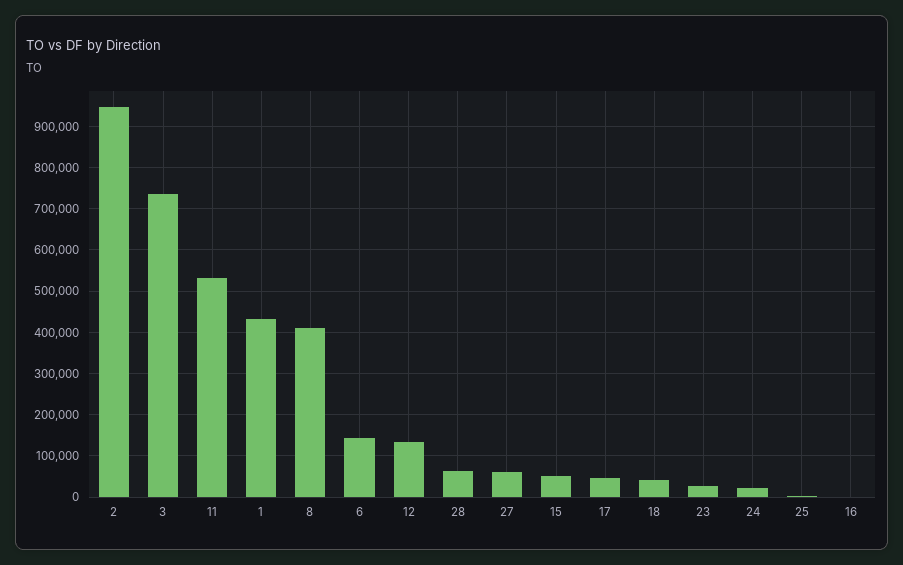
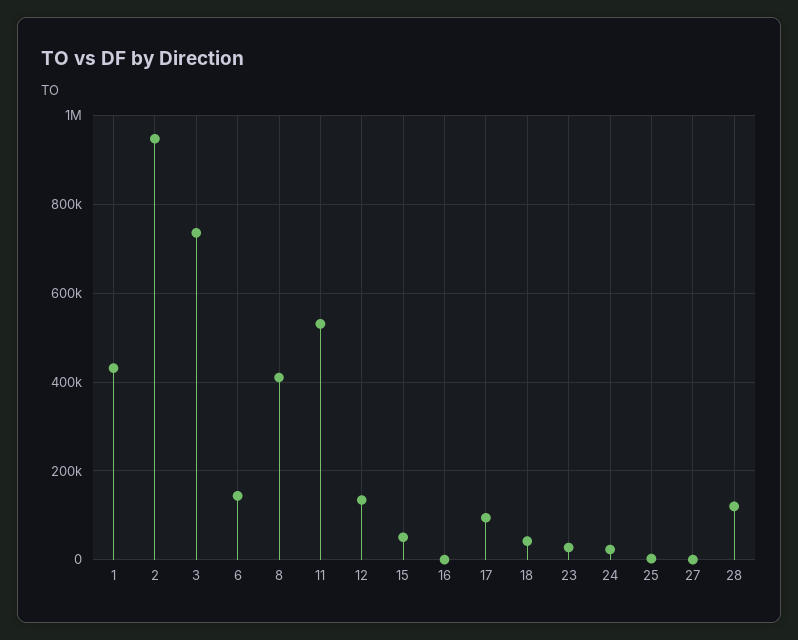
  {
    "2": 940000,
    "3": 740000,
    "11": 540000,
    "1": 440000,
    "8": 420000,
    "6": 140000,
    "12": 140000,
-   "28": 60000,
+   "28": 120000,
-   "27": 60000,
+   "27": 0,
    "15": 60000,
-   "17": 40000,
+   "17": 100000,
    "18": 40000,
    "23": 20000,
    "24": 20000,
    "25": 0,
    "16": 0
  }

